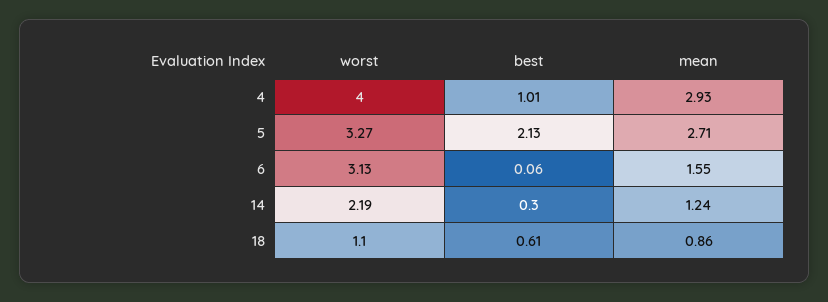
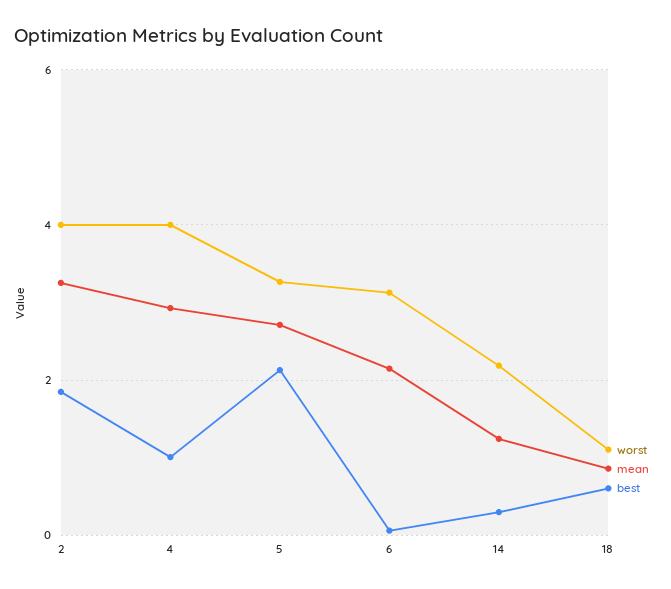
  {
    "worst": {
      "4": 4,
      "5": 3.27,
      "6": 3.13,
      "14": 2.19,
-     "18": 1.1
+     "18": 1.1,
+     "2": 4
    },
    "best": {
      "4": 1.01,
      "5": 2.13,
      "6": 0.06,
      "14": 0.3,
-     "18": 0.61
+     "18": 0.61,
+     "2": 1.8
    },
    "mean": {
      "4": 2.93,
      "5": 2.71,
-     "6": 1.55,
+     "6": 2.2,
      "14": 1.24,
-     "18": 0.86
+     "18": 0.86,
+     "2": 3.2
    }
  }

